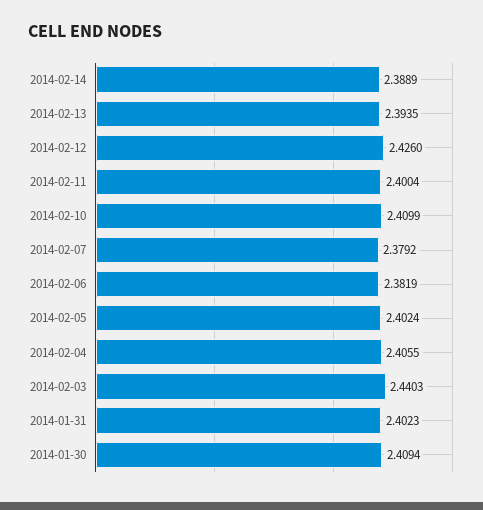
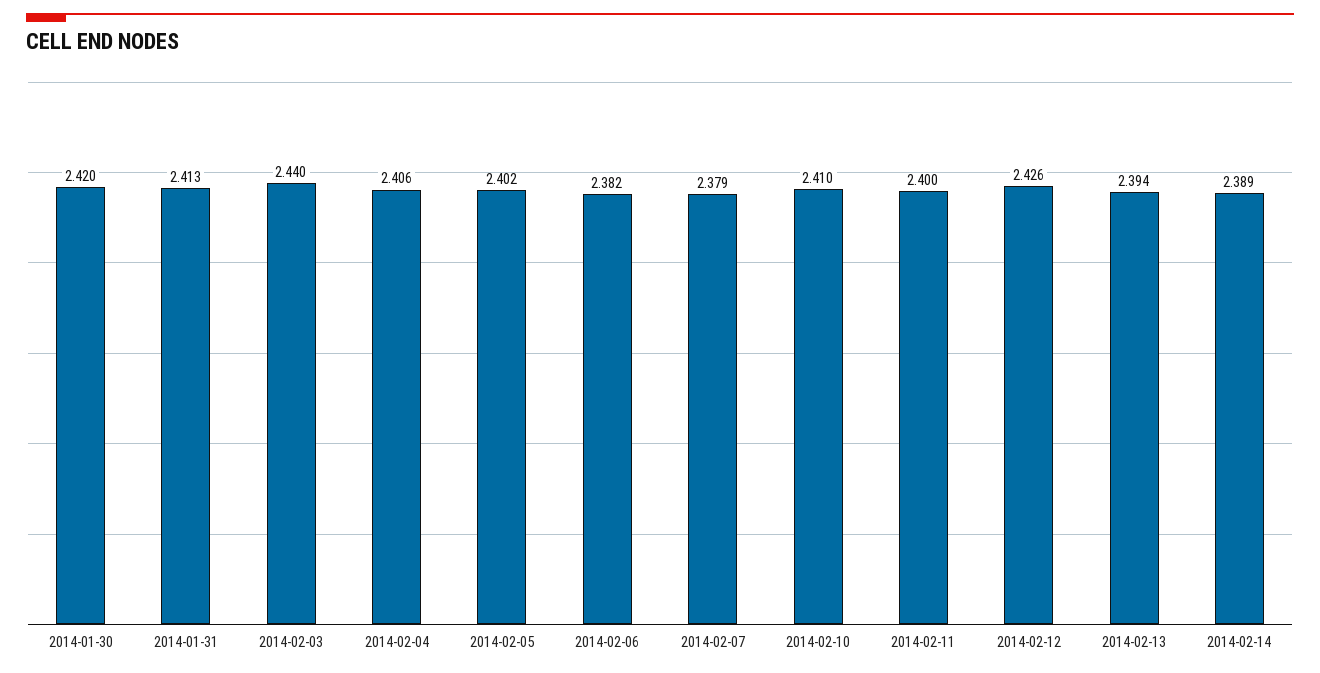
  {
    "2014-02-14": 2.3889,
    "2014-02-13": 2.3935,
    "2014-02-12": 2.426,
    "2014-02-11": 2.4004,
    "2014-02-10": 2.4099,
    "2014-02-07": 2.3792,
    "2014-02-06": 2.3819,
    "2014-02-05": 2.4024,
    "2014-02-04": 2.4055,
    "2014-02-03": 2.4403,
-   "2014-01-31": 2.4023,
+   "2014-01-31": 2.413,
-   "2014-01-30": 2.4094
+   "2014-01-30": 2.42
  }

